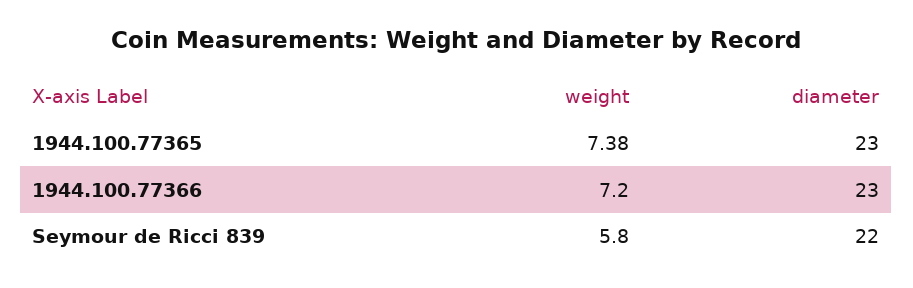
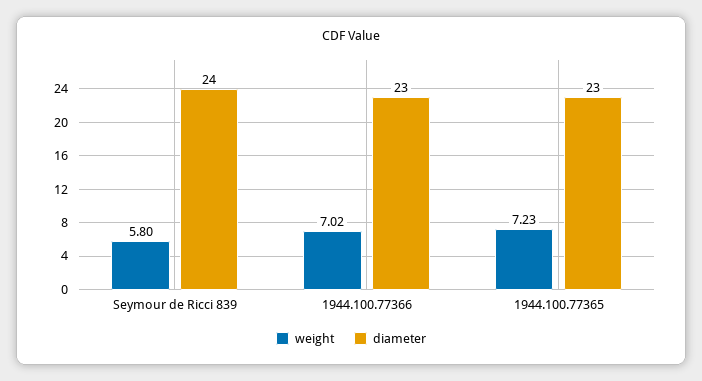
  {
    "weight": {
-     "1944.100.77365": 7.38,
+     "1944.100.77365": 7.23,
-     "1944.100.77366": 7.2,
+     "1944.100.77366": 7.02,
      "Seymour de Ricci 839": 5.8
    },
    "diameter": {
      "1944.100.77365": 23,
      "1944.100.77366": 23,
-     "Seymour de Ricci 839": 22
+     "Seymour de Ricci 839": 24
    }
  }

